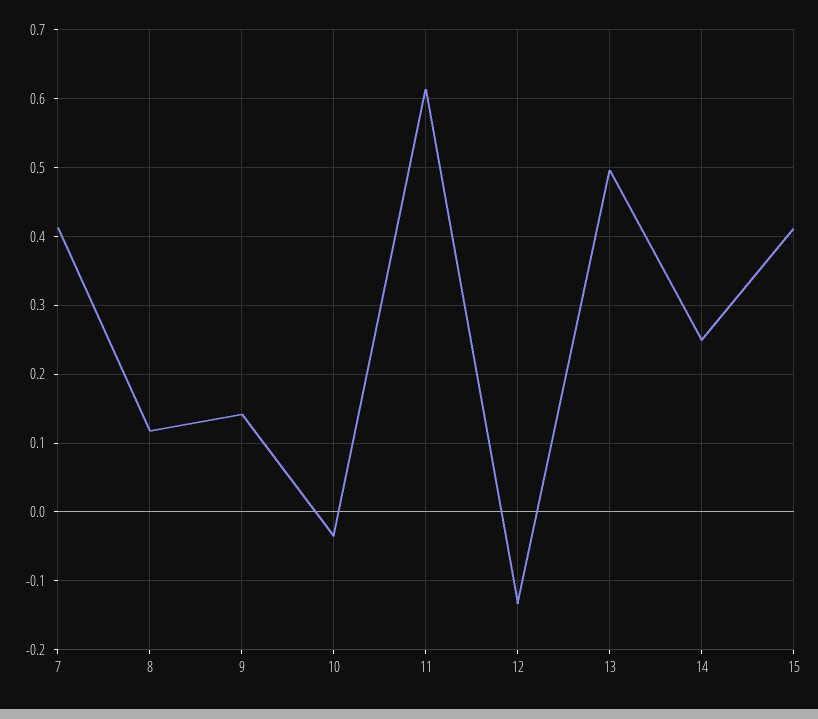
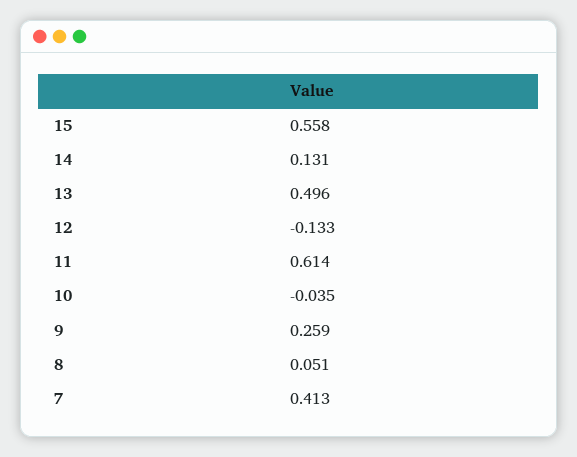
  {
    "7": 0.413,
-   "8": 0.12,
+   "8": 0.051,
-   "9": 0.14,
+   "9": 0.259,
    "10": -0.035,
    "11": 0.614,
    "12": -0.133,
    "13": 0.496,
-   "14": 0.25,
+   "14": 0.131,
-   "15": 0.41
+   "15": 0.558
  }

